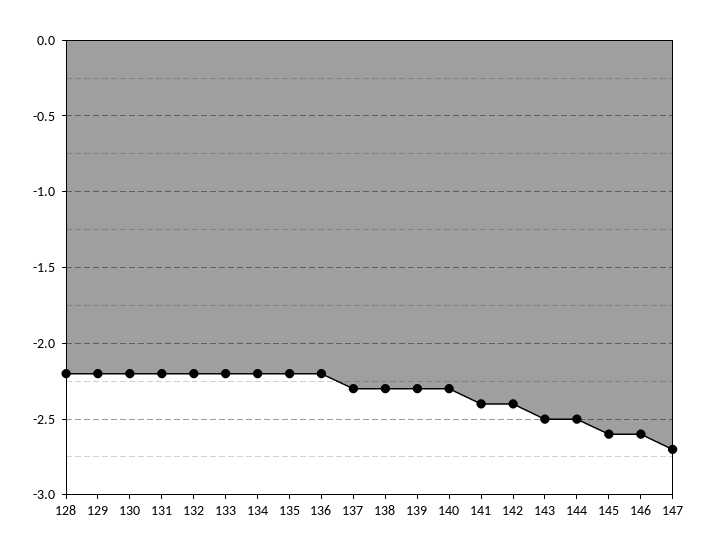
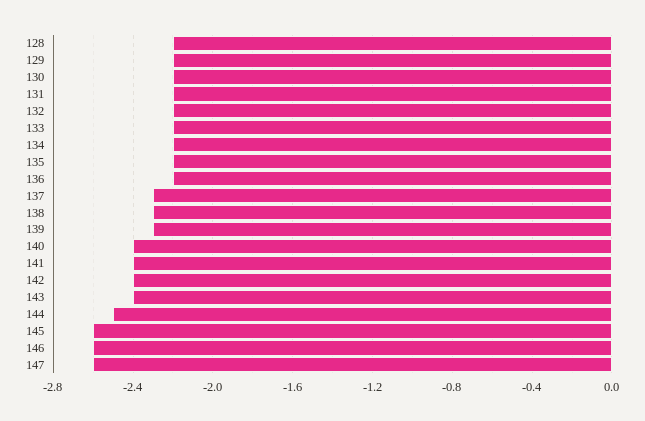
  {
    "128": -2.2,
    "129": -2.2,
    "130": -2.2,
    "131": -2.2,
    "132": -2.2,
    "133": -2.2,
    "134": -2.2,
    "135": -2.2,
    "136": -2.2,
    "137": -2.3,
    "138": -2.3,
    "139": -2.3,
-   "140": -2.3,
+   "140": -2.4,
    "141": -2.4,
    "142": -2.4,
-   "143": -2.5,
+   "143": -2.4,
    "144": -2.5,
    "145": -2.6,
    "146": -2.6,
-   "147": -2.7
+   "147": -2.6
  }

